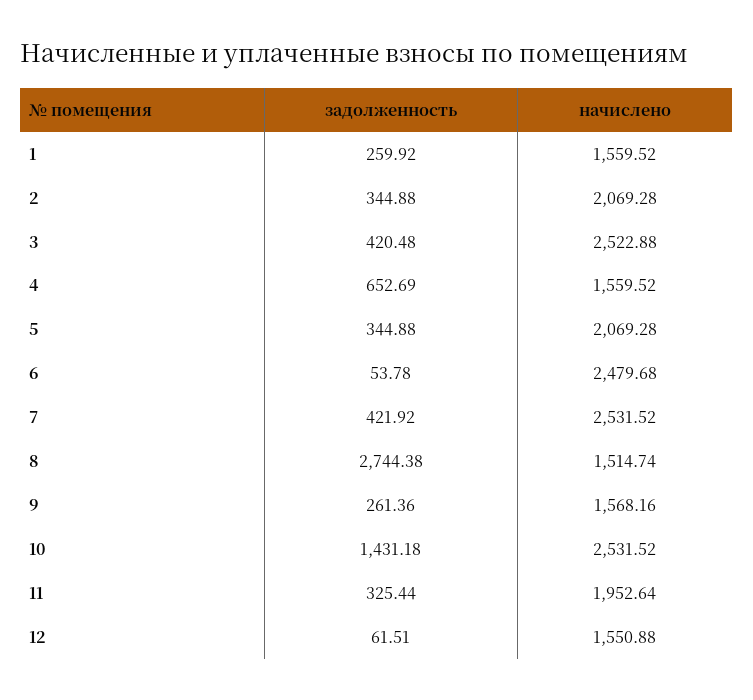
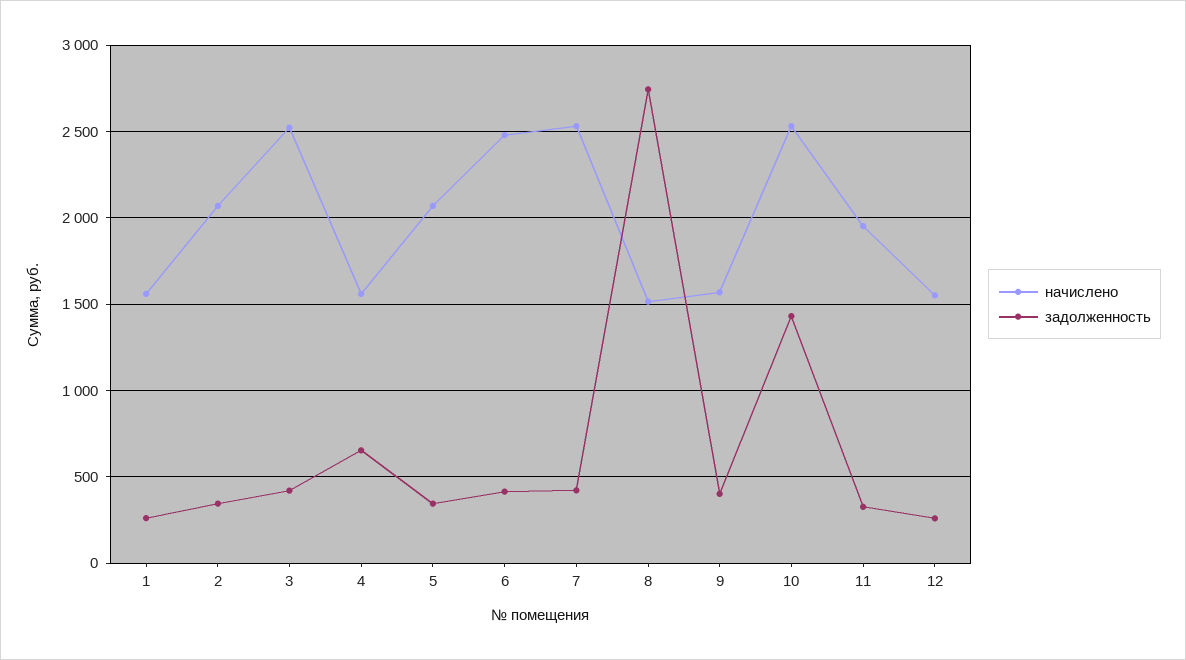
  {
    "задолженность": {
      "1": 259.92,
      "2": 344.88,
      "3": 420.48,
      "4": 652.69,
      "5": 344.88,
-     "6": 53.78,
+     "6": 400,
      "7": 421.92,
      "8": 2744.38,
-     "9": 261.36,
+     "9": 400,
      "10": 1431.18,
      "11": 325.44,
-     "12": 61.51
+     "12": 250
    },
    "начислено": {
      "1": 1559.52,
      "2": 2069.28,
      "3": 2522.88,
      "4": 1559.52,
      "5": 2069.28,
      "6": 2479.68,
      "7": 2531.52,
      "8": 1514.74,
      "9": 1568.16,
      "10": 2531.52,
      "11": 1952.64,
      "12": 1550.88
    }
  }

